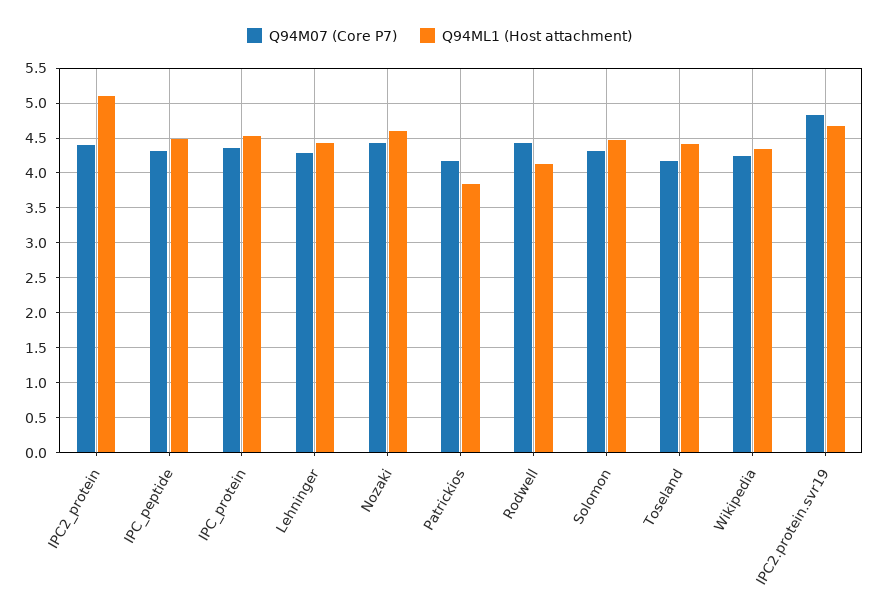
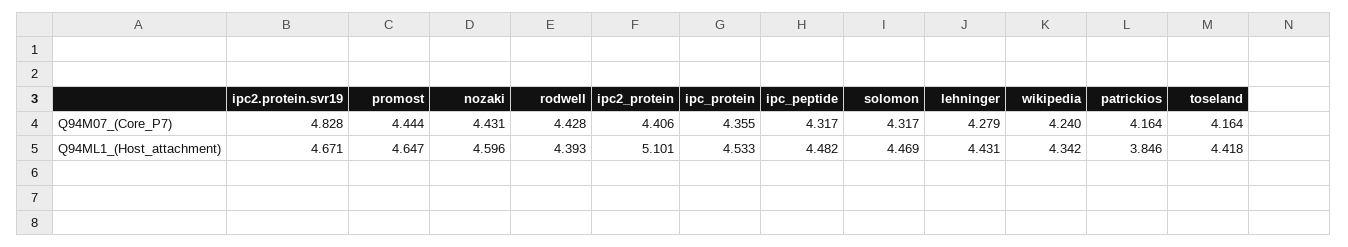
  {
    "Q94M07 (Core P7)": {
      "IPC2_protein": 4.406,
      "IPC_peptide": 4.317,
      "IPC_protein": 4.355,
      "Lehninger": 4.279,
      "Nozaki": 4.431,
      "Patrickios": 4.164,
      "Rodwell": 4.428,
      "Solomon": 4.317,
      "Toseland": 4.164,
      "Wikipedia": 4.24,
-     "IPC2.protein.svr19": 4.828
+     "IPC2.protein.svr19": 4.828,
+     "promost": 4.444
    },
    "Q94ML1 (Host attachment)": {
      "IPC2_protein": 5.101,
      "IPC_peptide": 4.482,
      "IPC_protein": 4.533,
      "Lehninger": 4.431,
      "Nozaki": 4.596,
      "Patrickios": 3.846,
-     "Rodwell": 4.1,
+     "Rodwell": 4.393,
      "Solomon": 4.469,
      "Toseland": 4.418,
      "Wikipedia": 4.342,
-     "IPC2.protein.svr19": 4.671
+     "IPC2.protein.svr19": 4.671,
+     "promost": 4.647
    }
  }

